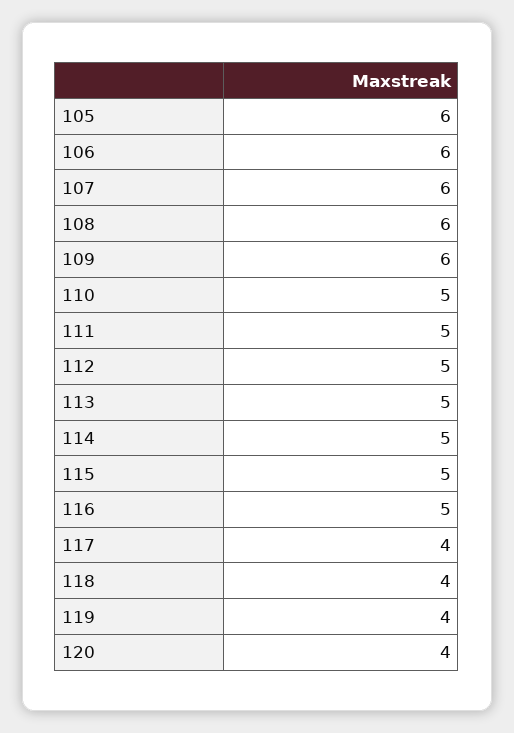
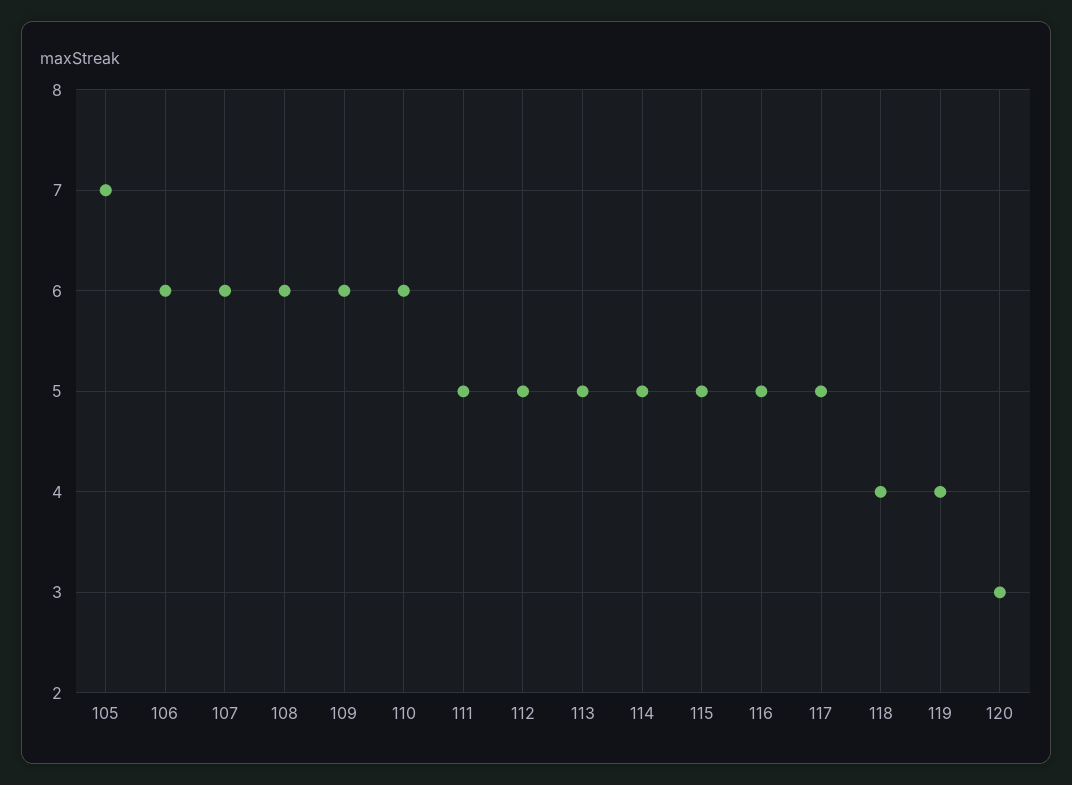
  {
-   "105": 6,
+   "105": 7,
    "106": 6,
    "107": 6,
    "108": 6,
    "109": 6,
-   "110": 5,
+   "110": 6,
    "111": 5,
    "112": 5,
    "113": 5,
    "114": 5,
    "115": 5,
    "116": 5,
-   "117": 4,
+   "117": 5,
    "118": 4,
    "119": 4,
-   "120": 4
+   "120": 3
  }

